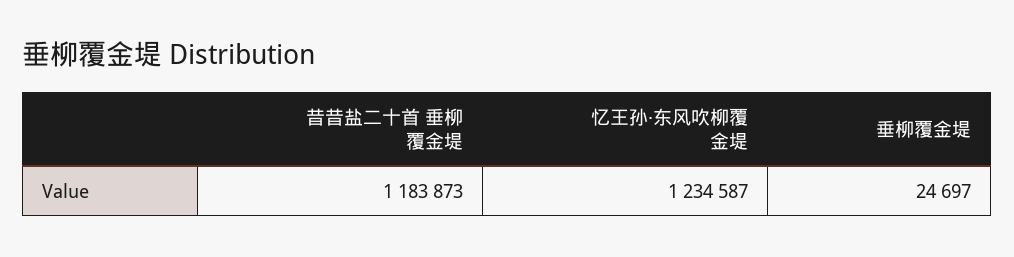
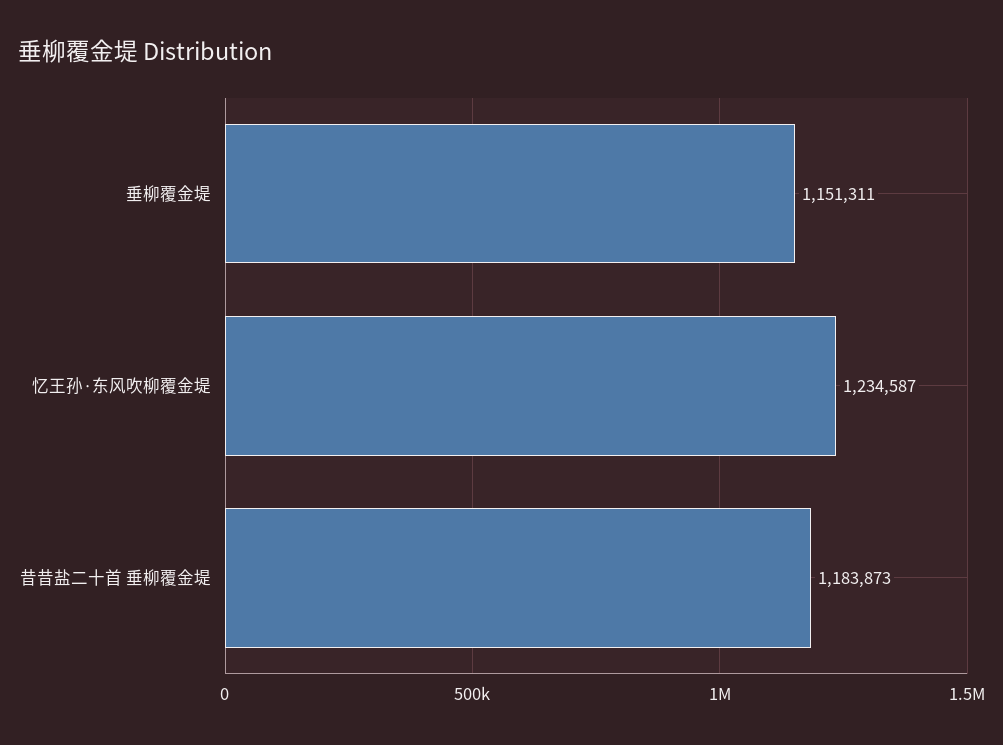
  {
    "昔昔盐二十首 垂柳覆金堤": 1183873,
    "忆王孙·东风吹柳覆金堤": 1234587,
-   "垂柳覆金堤": 24697
+   "垂柳覆金堤": 1151311
  }

